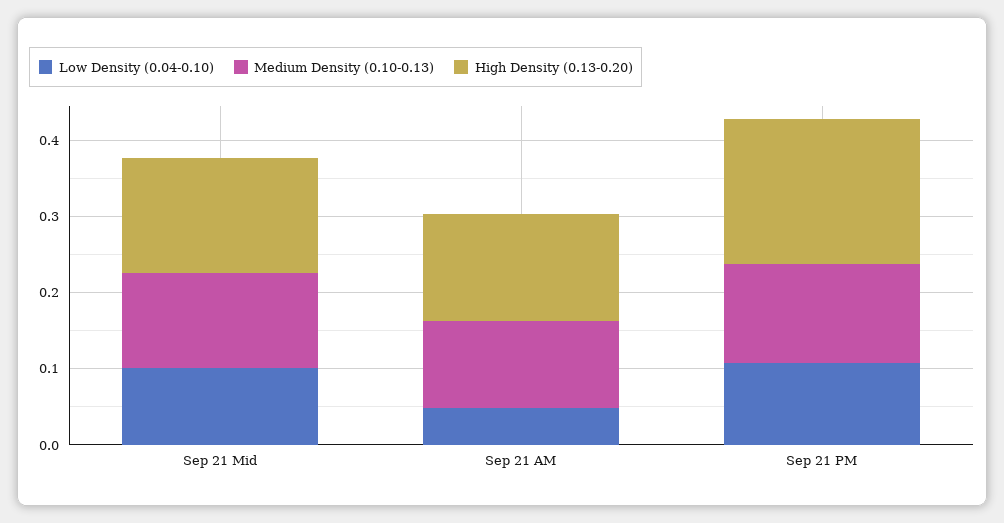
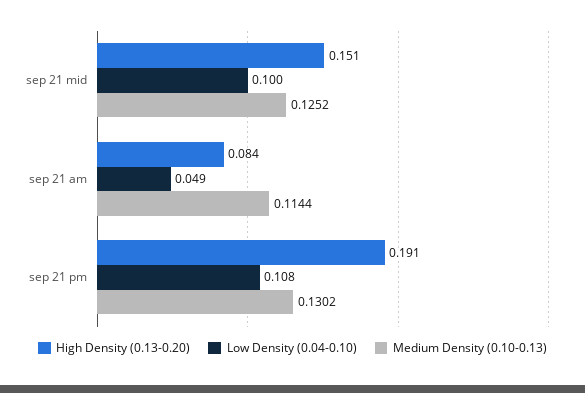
  {
    "Low Density (0.04-0.10)": {
      "Sep 21 Mid": 0.1,
      "Sep 21 AM": 0.049,
      "Sep 21 PM": 0.108
    },
    "Medium Density (0.10-0.13)": {
      "Sep 21 Mid": 0.1252,
      "Sep 21 AM": 0.1144,
      "Sep 21 PM": 0.1302
    },
    "High Density (0.13-0.20)": {
      "Sep 21 Mid": 0.151,
-     "Sep 21 AM": 0.14,
+     "Sep 21 AM": 0.084,
      "Sep 21 PM": 0.191
    }
  }

